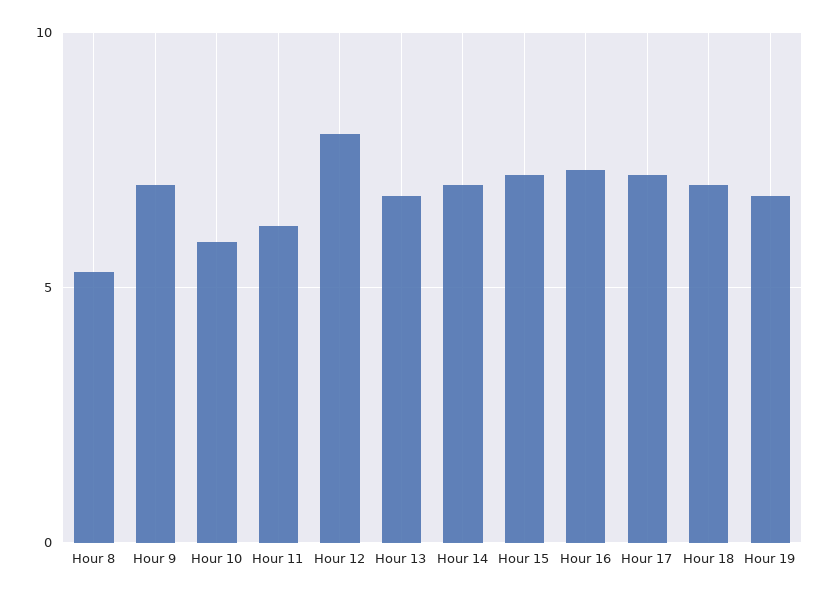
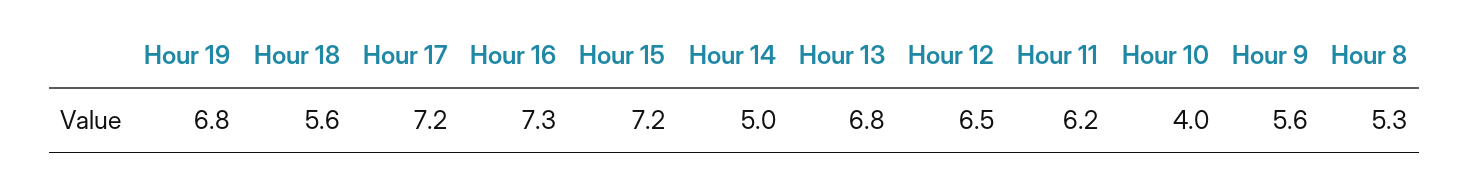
  {
    "Hour 8": 5.3,
-   "Hour 9": 7,
+   "Hour 9": 5.6,
-   "Hour 10": 6,
+   "Hour 10": 4,
    "Hour 11": 6.2,
-   "Hour 12": 8,
+   "Hour 12": 6.5,
    "Hour 13": 6.8,
-   "Hour 14": 7,
+   "Hour 14": 5,
    "Hour 15": 7.2,
    "Hour 16": 7.3,
    "Hour 17": 7.2,
-   "Hour 18": 7,
+   "Hour 18": 5.6,
    "Hour 19": 6.8
  }

